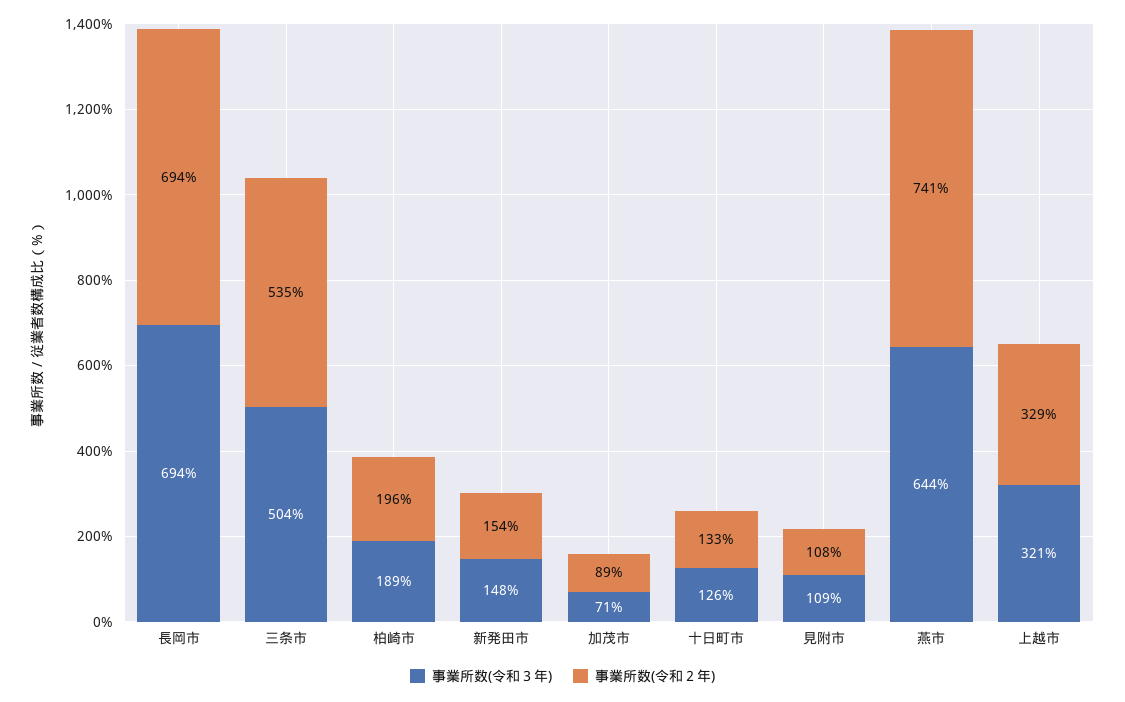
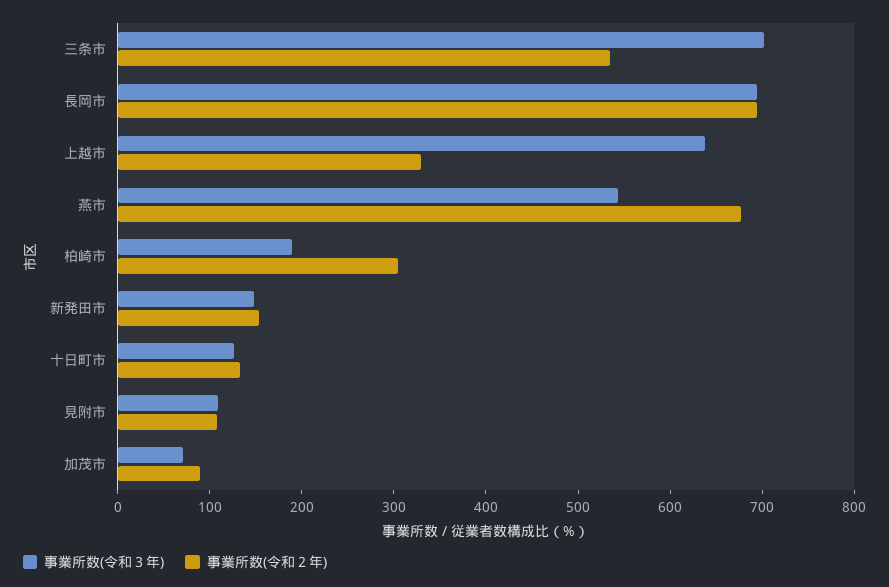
  {
    "事業所数(令和３年)": {
      "長岡市": 694,
-     "三条市": 504,
+     "三条市": 700,
      "柏崎市": 189,
      "新発田市": 148,
      "加茂市": 71,
      "十日町市": 126,
      "見附市": 109,
-     "燕市": 644,
+     "燕市": 540,
-     "上越市": 321
+     "上越市": 640
    },
    "事業所数(令和２年)": {
      "長岡市": 694,
      "三条市": 535,
-     "柏崎市": 196,
+     "柏崎市": 300,
      "新発田市": 154,
      "加茂市": 89,
      "十日町市": 133,
      "見附市": 108,
-     "燕市": 741,
+     "燕市": 680,
      "上越市": 329
    }
  }

